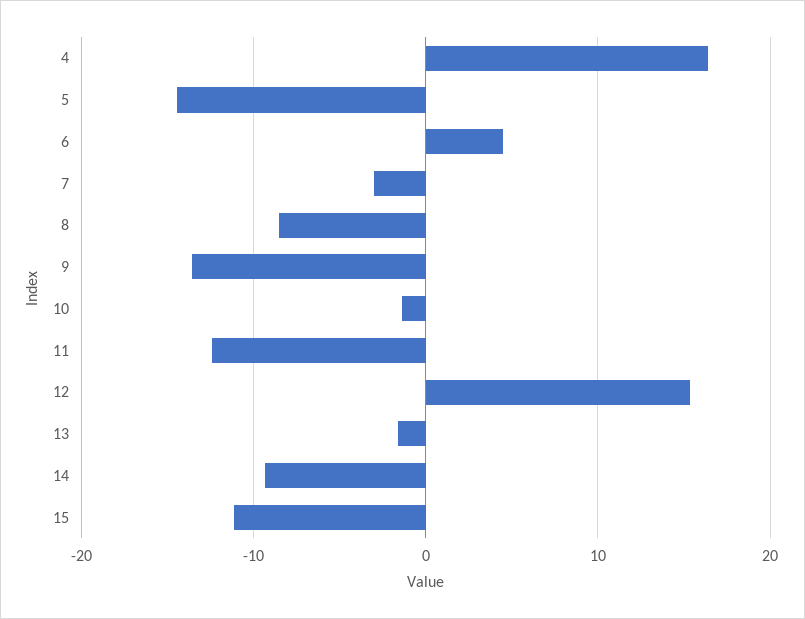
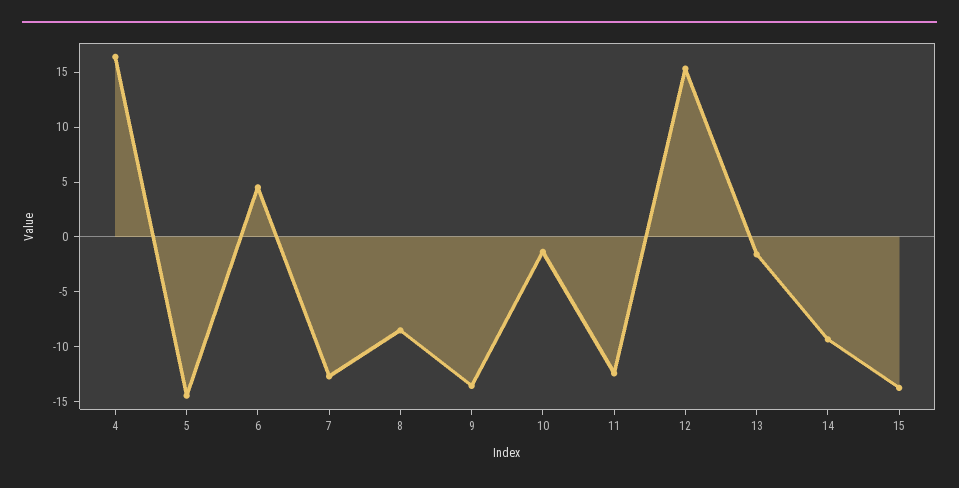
  {
    "4": 16,
    "5": -14,
    "6": 5,
-   "7": -3,
+   "7": -13,
    "8": -9,
    "9": -14,
    "10": -1,
    "11": -12,
    "12": 15,
    "13": -2,
    "14": -9,
-   "15": -11
+   "15": -14
  }

